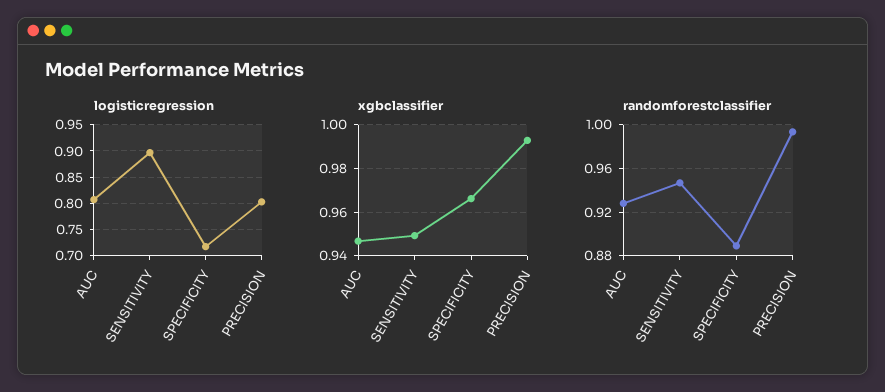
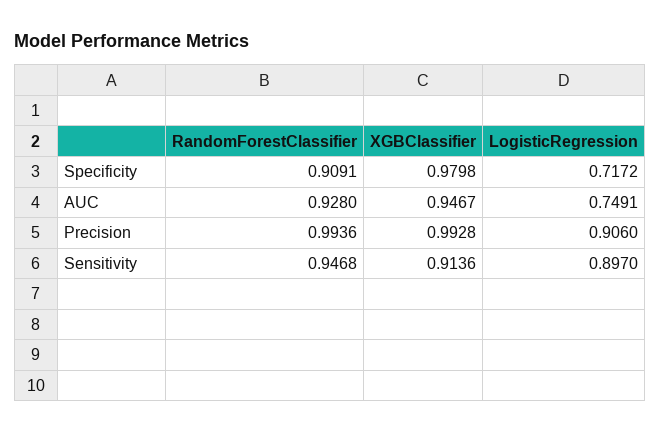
  {
    "logisticregression": {
-     "AUC": 0.8,
+     "AUC": 0.7491,
      "SENSITIVITY": 0.897,
      "SPECIFICITY": 0.7172,
-     "PRECISION": 0.8
+     "PRECISION": 0.906
    },
    "xgbclassifier": {
      "AUC": 0.9467,
-     "SENSITIVITY": 0.95,
+     "SENSITIVITY": 0.9136,
-     "SPECIFICITY": 0.965,
+     "SPECIFICITY": 0.9798,
      "PRECISION": 0.9928
    },
    "randomforestclassifier": {
      "AUC": 0.928,
      "SENSITIVITY": 0.9468,
-     "SPECIFICITY": 0.89,
+     "SPECIFICITY": 0.9091,
      "PRECISION": 0.9936
    }
  }

